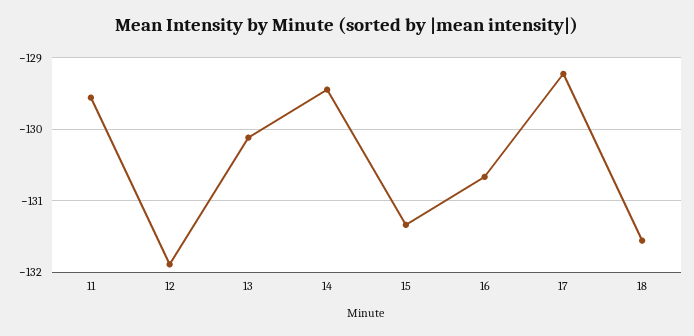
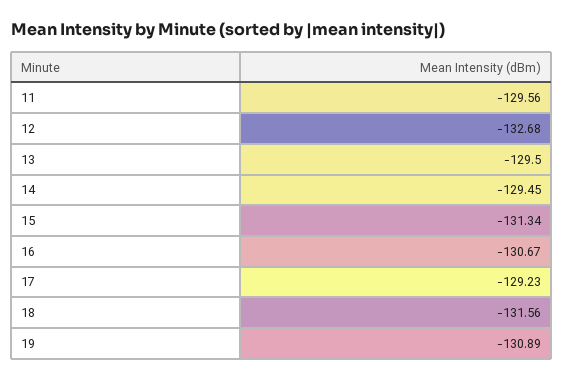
  {
    "11": -129.56,
-   "12": -131.9,
+   "12": -132.68,
-   "13": -130.1,
+   "13": -129.5,
    "14": -129.45,
    "15": -131.34,
    "16": -130.67,
    "17": -129.23,
-   "18": -131.56
+   "18": -131.56,
+   "19": -130.89
  }

